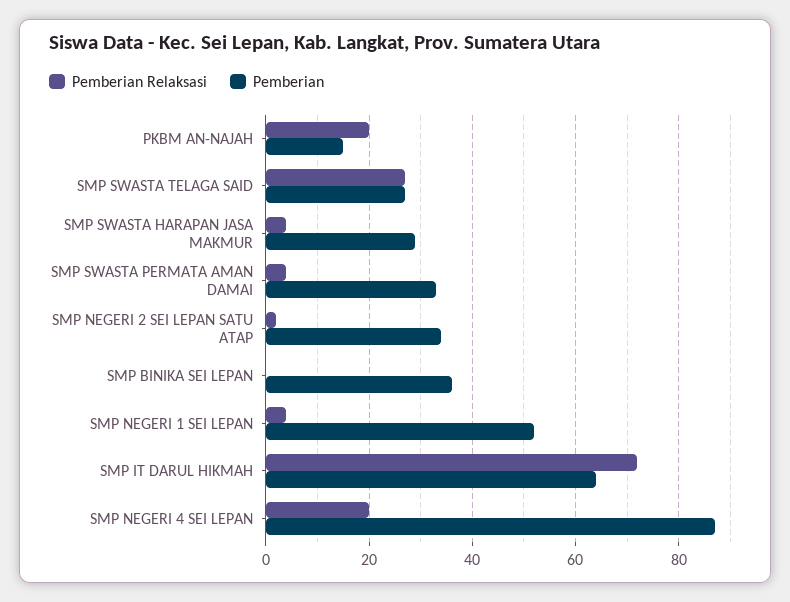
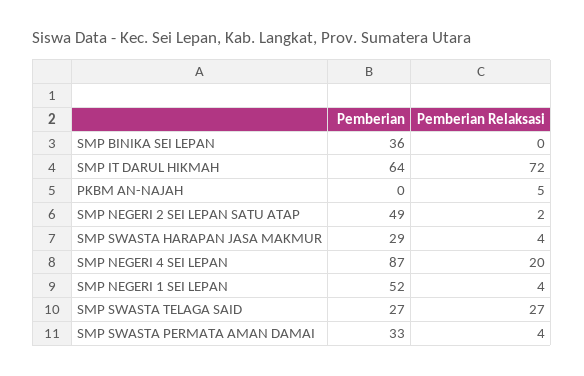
  {
    "Pemberian Relaksasi": {
-     "PKBM AN-NAJAH": 20,
+     "PKBM AN-NAJAH": 5,
      "SMP SWASTA TELAGA SAID": 27,
      "SMP SWASTA HARAPAN JASA MAKMUR": 4,
      "SMP SWASTA PERMATA AMAN DAMAI": 4,
      "SMP NEGERI 2 SEI LEPAN SATU ATAP": 2,
      "SMP BINIKA SEI LEPAN": 0,
      "SMP NEGERI 1 SEI LEPAN": 4,
      "SMP IT DARUL HIKMAH": 72,
      "SMP NEGERI 4 SEI LEPAN": 20
    },
    "Pemberian": {
-     "PKBM AN-NAJAH": 15,
+     "PKBM AN-NAJAH": 0,
      "SMP SWASTA TELAGA SAID": 27,
      "SMP SWASTA HARAPAN JASA MAKMUR": 29,
      "SMP SWASTA PERMATA AMAN DAMAI": 33,
-     "SMP NEGERI 2 SEI LEPAN SATU ATAP": 35,
+     "SMP NEGERI 2 SEI LEPAN SATU ATAP": 49,
      "SMP BINIKA SEI LEPAN": 36,
      "SMP NEGERI 1 SEI LEPAN": 52,
      "SMP IT DARUL HIKMAH": 64,
      "SMP NEGERI 4 SEI LEPAN": 87
    }
  }

